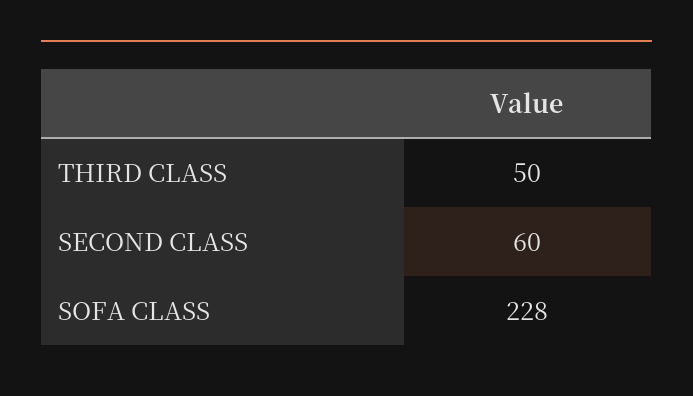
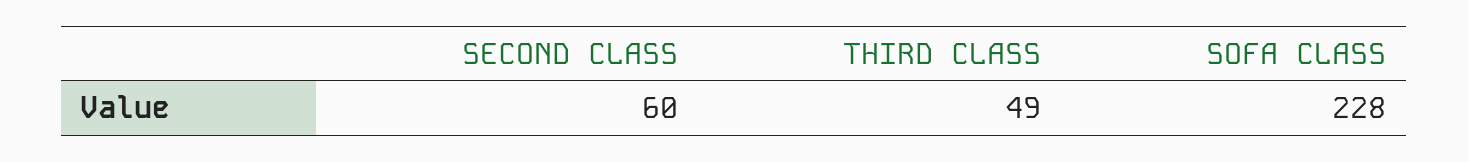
  {
-   "THIRD CLASS": 50,
+   "THIRD CLASS": 49,
    "SECOND CLASS": 60,
    "SOFA CLASS": 228
  }

